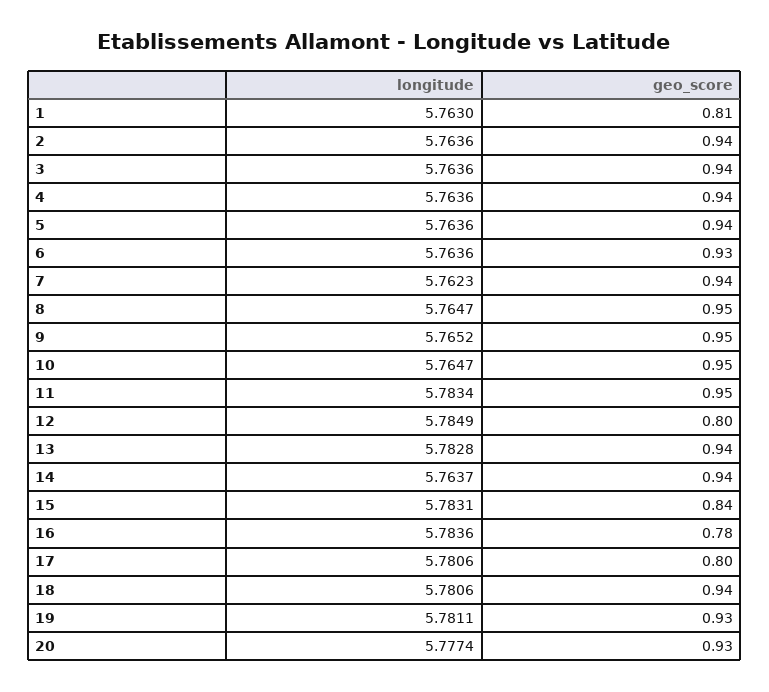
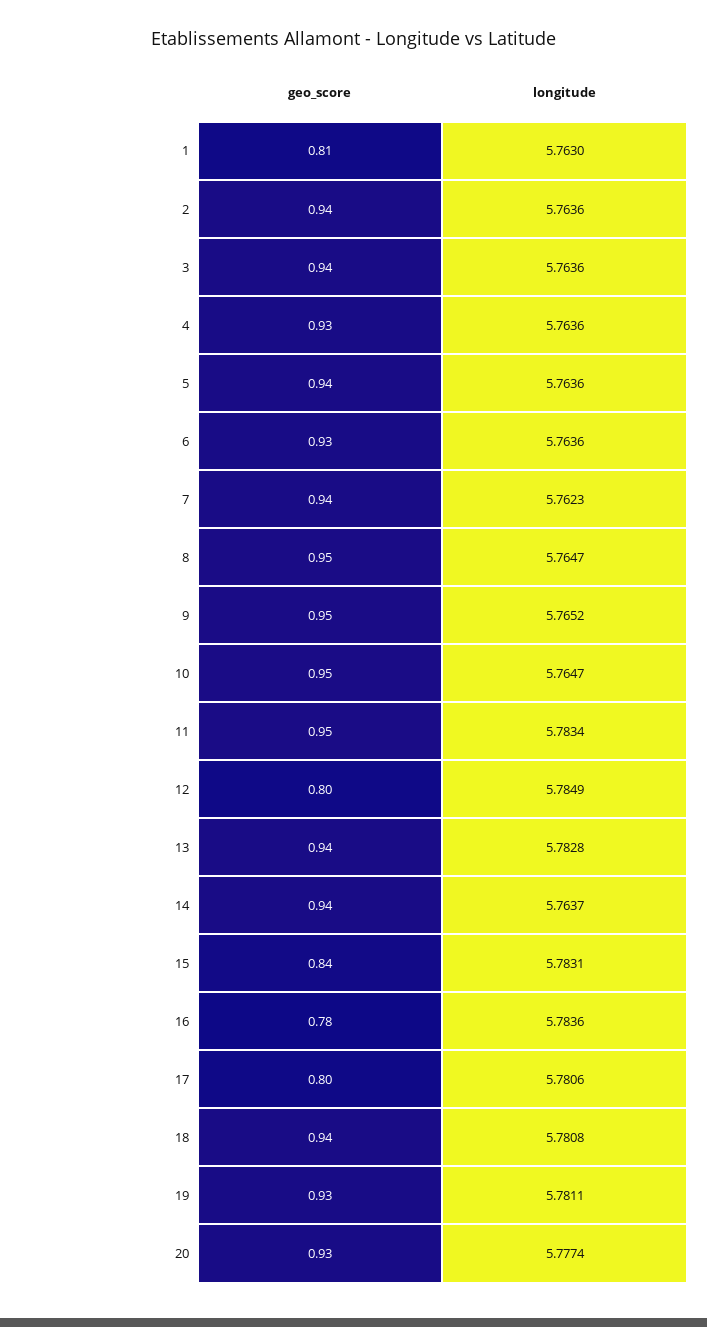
  {
    "longitude": {
      "1": 5.763,
      "2": 5.7636,
      "3": 5.7636,
      "4": 5.7636,
      "5": 5.7636,
      "6": 5.7636,
      "7": 5.7623,
      "8": 5.7647,
      "9": 5.7652,
      "10": 5.7647,
      "11": 5.7834,
      "12": 5.7849,
      "13": 5.7828,
      "14": 5.7637,
      "15": 5.7831,
      "16": 5.7836,
      "17": 5.7806,
-     "18": 5.7806,
+     "18": 5.7808,
      "19": 5.7811,
      "20": 5.7774
    },
    "geo_score": {
      "1": 0.81,
      "2": 0.94,
      "3": 0.94,
-     "4": 0.94,
+     "4": 0.93,
      "5": 0.94,
      "6": 0.93,
      "7": 0.94,
      "8": 0.95,
      "9": 0.95,
      "10": 0.95,
      "11": 0.95,
      "12": 0.8,
      "13": 0.94,
      "14": 0.94,
      "15": 0.84,
      "16": 0.78,
      "17": 0.8,
      "18": 0.94,
      "19": 0.93,
      "20": 0.93
    }
  }

